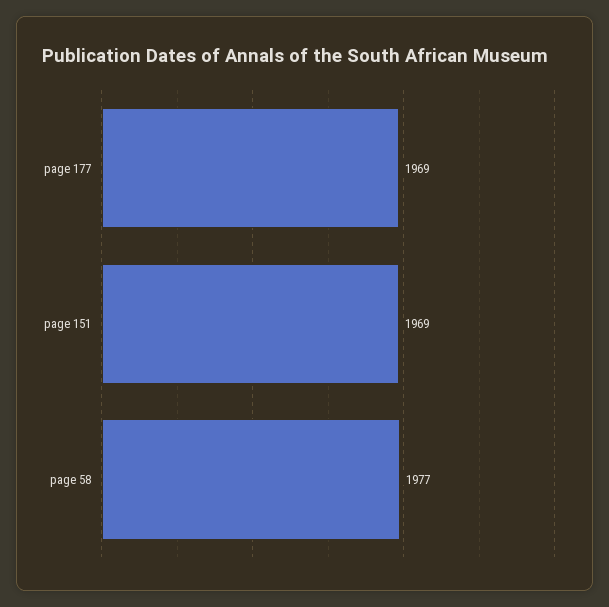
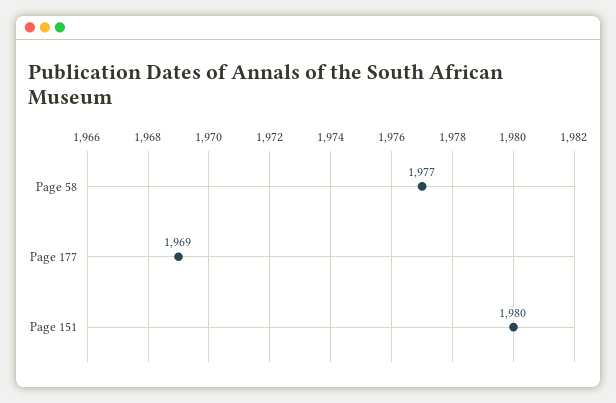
  {
    "page 177": 1969,
-   "page 151": 1969,
+   "page 151": 1980,
    "page 58": 1977
  }

